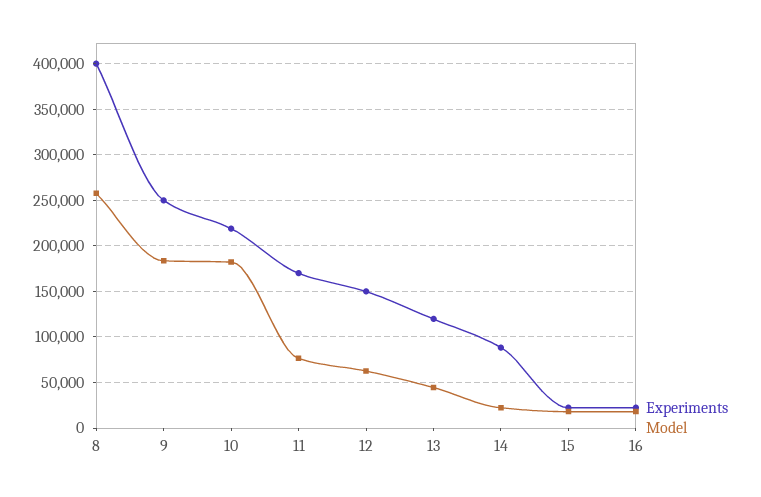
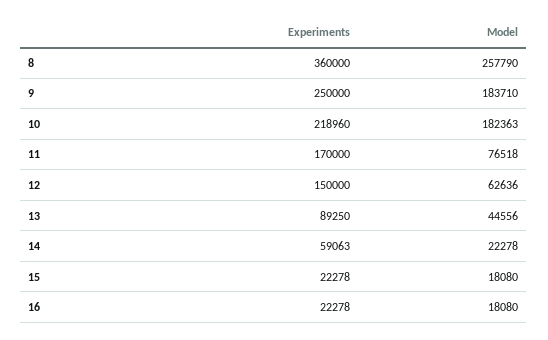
  {
    "Experiments": {
-     "8": 400000,
+     "8": 360000,
      "9": 250000,
      "10": 218960,
      "11": 170000,
      "12": 150000,
-     "13": 120000,
+     "13": 89250,
-     "14": 90000,
+     "14": 59063,
      "15": 22278,
      "16": 22278
    },
    "Model": {
      "8": 257790,
      "9": 183710,
      "10": 182363,
      "11": 76518,
      "12": 62636,
      "13": 44556,
      "14": 22278,
      "15": 18080,
      "16": 18080
    }
  }

